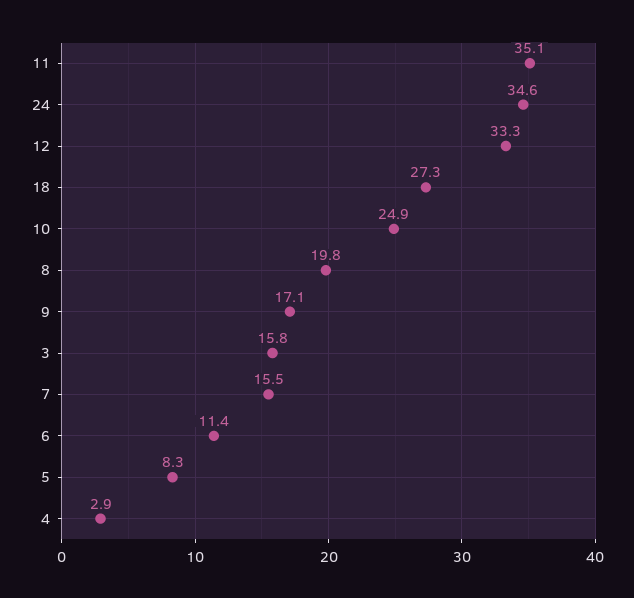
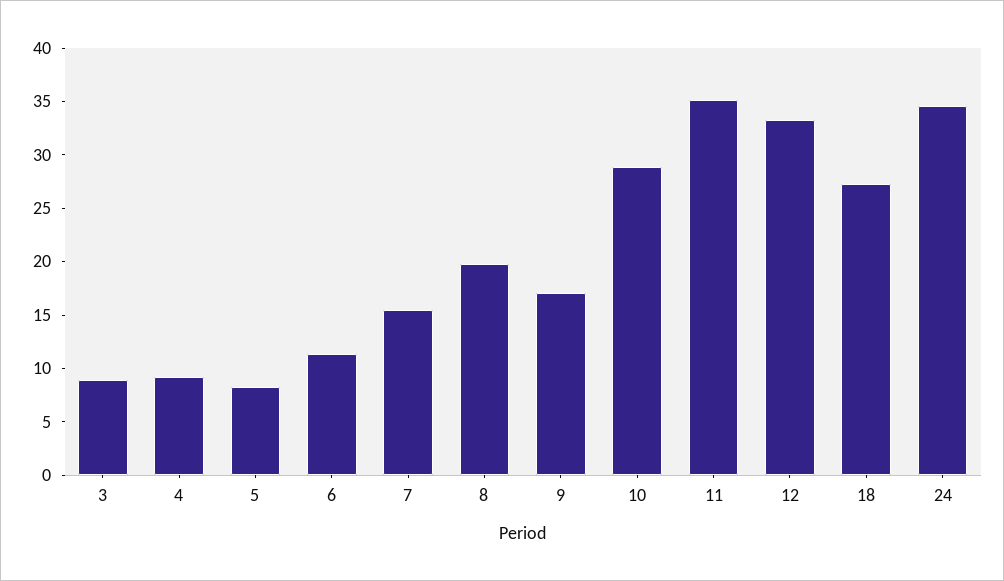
  {
    "11": 35.1,
    "24": 34.6,
    "12": 33.3,
    "18": 27.3,
-   "10": 24.9,
+   "10": 29,
    "8": 19.8,
    "9": 17.1,
-   "3": 15.8,
+   "3": 9,
    "7": 15.5,
    "6": 11.4,
    "5": 8.3,
-   "4": 2.9
+   "4": 9
  }

